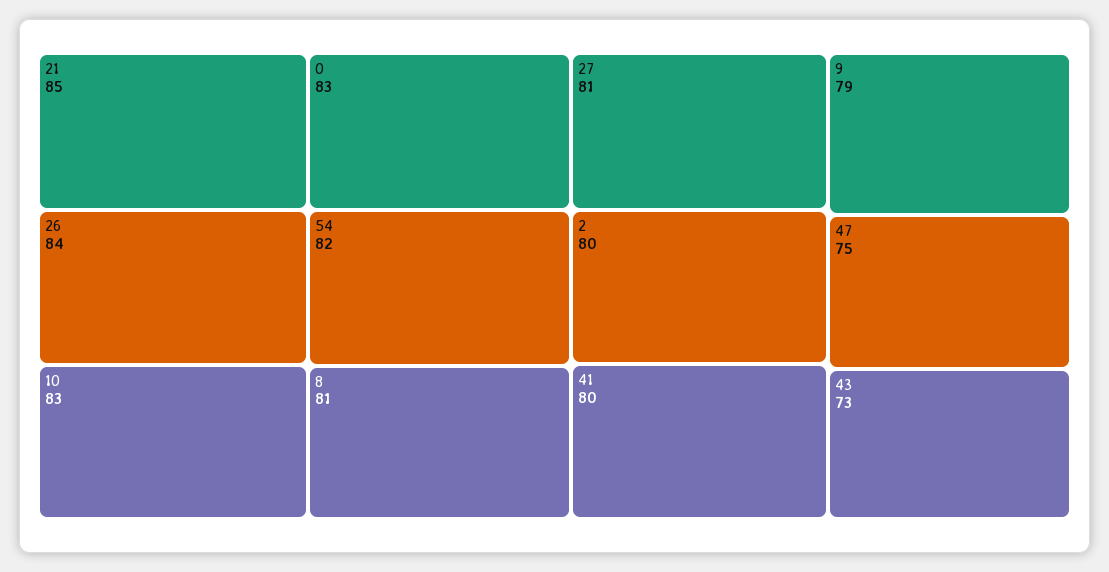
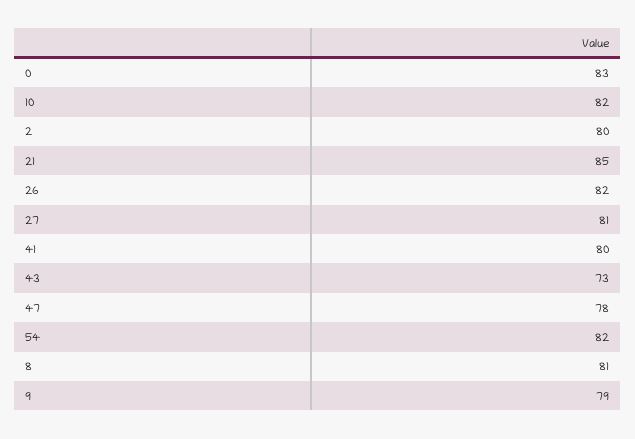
  {
    "21": 85,
-   "26": 84,
+   "26": 82,
-   "10": 83,
+   "10": 82,
    "0": 83,
    "54": 82,
    "8": 81,
    "27": 81,
    "2": 80,
    "41": 80,
    "9": 79,
-   "47": 75,
+   "47": 78,
    "43": 73
  }

